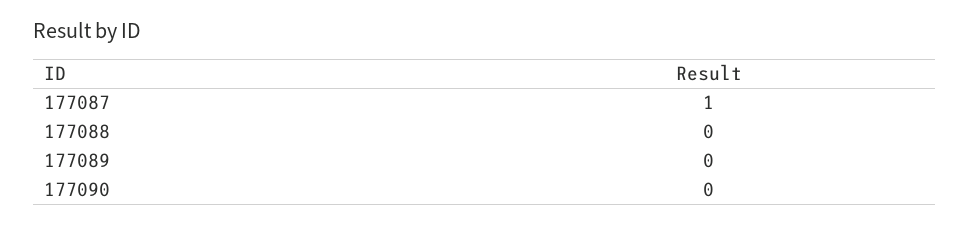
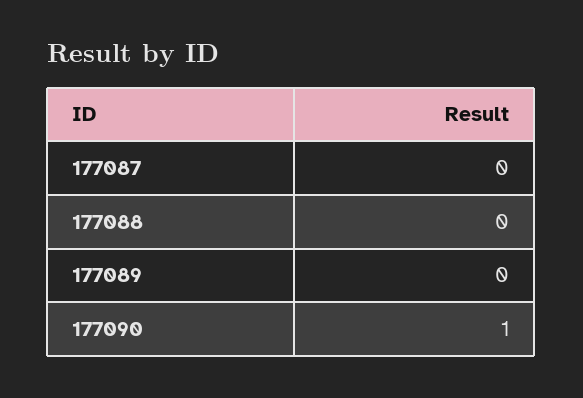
  {
-   "177087": 1,
+   "177087": 0,
    "177088": 0,
    "177089": 0,
-   "177090": 0
+   "177090": 1
  }

